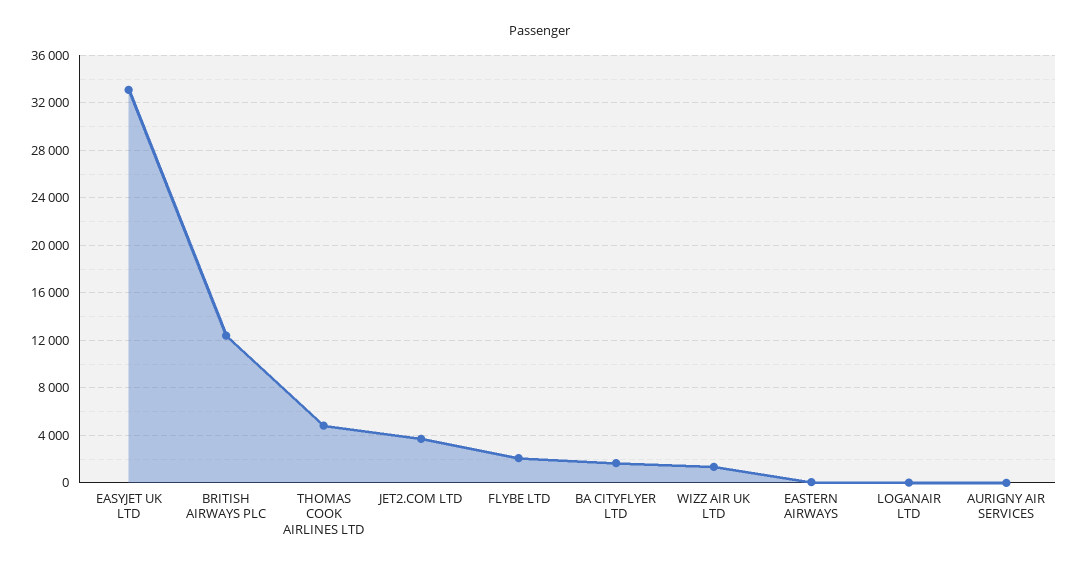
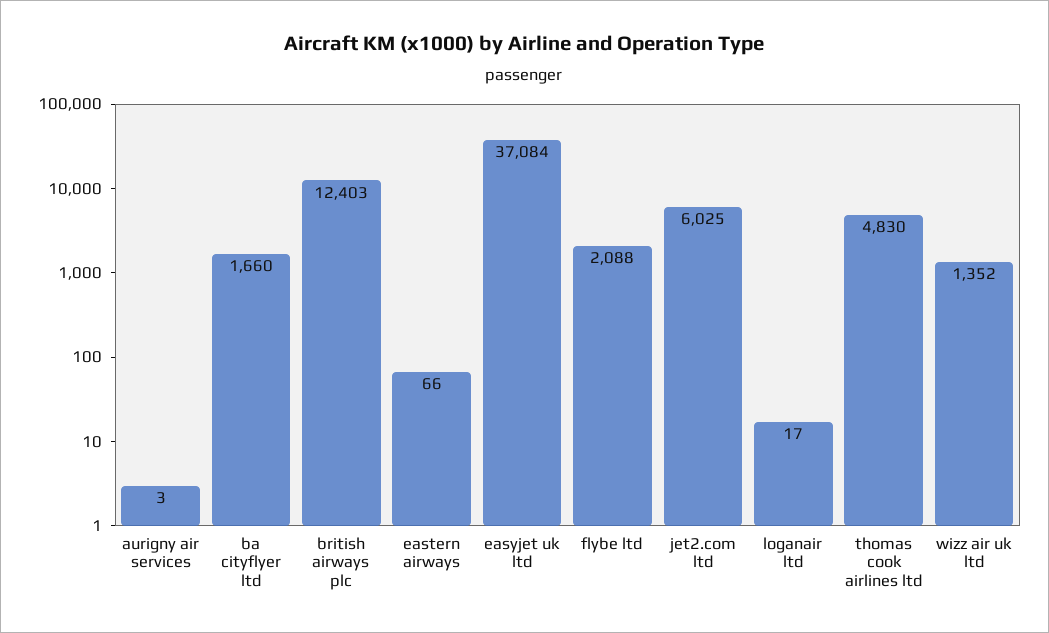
  {
-   "EASYJET UK LTD": 33000,
+   "EASYJET UK LTD": 37084,
    "BRITISH AIRWAYS PLC": 12403,
    "THOMAS COOK AIRLINES LTD": 4830,
-   "JET2.COM LTD": 4000,
+   "JET2.COM LTD": 6025,
    "FLYBE LTD": 2088,
    "BA CITYFLYER LTD": 1660,
    "WIZZ AIR UK LTD": 1352,
    "EASTERN AIRWAYS": 66,
    "LOGANAIR LTD": 17,
    "AURIGNY AIR SERVICES": 3
  }

